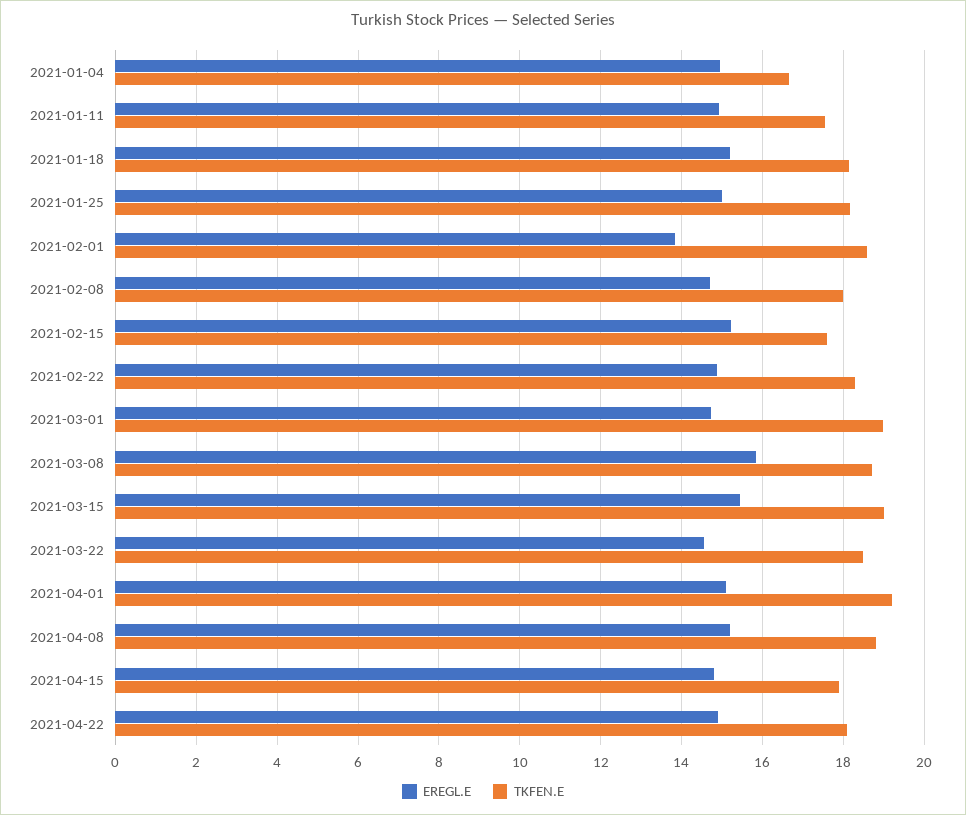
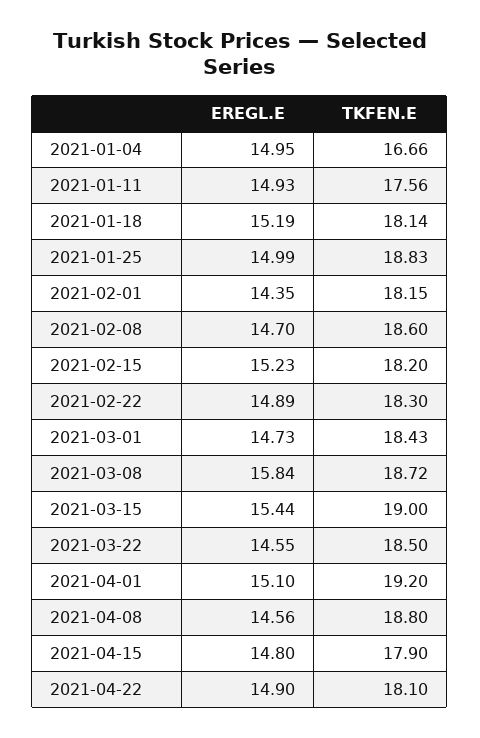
  {
    "EREGL.E": {
      "2021-01-04": 14.95,
      "2021-01-11": 14.93,
      "2021-01-18": 15.19,
      "2021-01-25": 14.99,
-     "2021-02-01": 13.8,
+     "2021-02-01": 14.35,
      "2021-02-08": 14.7,
      "2021-02-15": 15.23,
      "2021-02-22": 14.89,
      "2021-03-01": 14.73,
      "2021-03-08": 15.84,
      "2021-03-15": 15.44,
      "2021-03-22": 14.55,
      "2021-04-01": 15.1,
-     "2021-04-08": 15.2,
+     "2021-04-08": 14.56,
      "2021-04-15": 14.8,
      "2021-04-22": 14.9
    },
    "TKFEN.E": {
      "2021-01-04": 16.66,
      "2021-01-11": 17.56,
      "2021-01-18": 18.14,
-     "2021-01-25": 18.2,
+     "2021-01-25": 18.83,
-     "2021-02-01": 18.6,
+     "2021-02-01": 18.15,
-     "2021-02-08": 18,
+     "2021-02-08": 18.6,
-     "2021-02-15": 17.6,
+     "2021-02-15": 18.2,
      "2021-02-22": 18.3,
-     "2021-03-01": 19,
+     "2021-03-01": 18.43,
      "2021-03-08": 18.72,
      "2021-03-15": 19,
      "2021-03-22": 18.5,
      "2021-04-01": 19.2,
      "2021-04-08": 18.8,
      "2021-04-15": 17.9,
      "2021-04-22": 18.1
    }
  }

